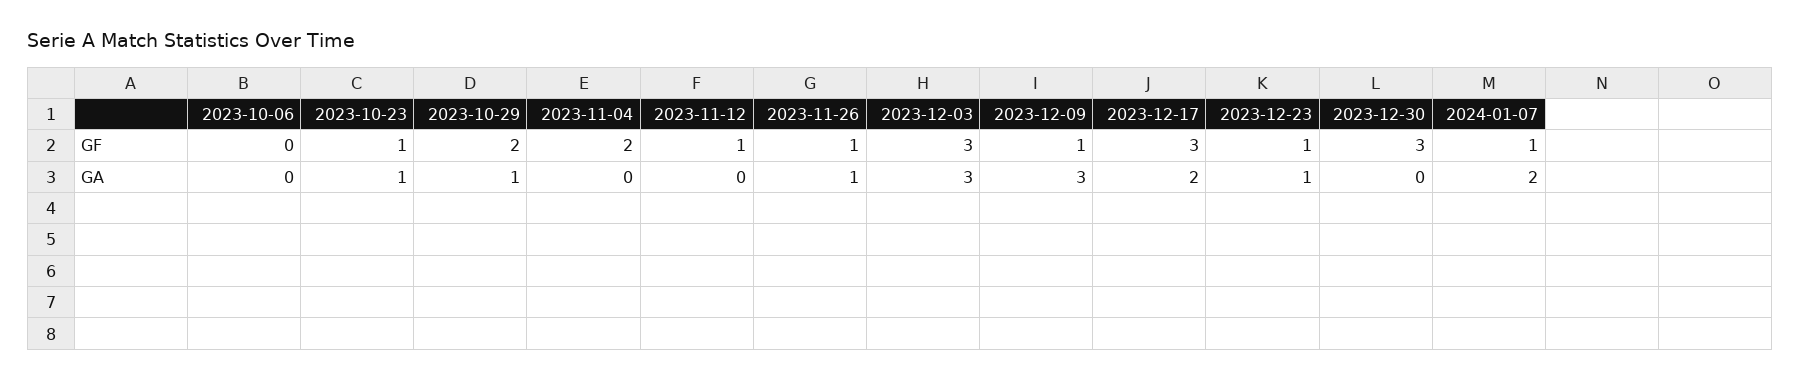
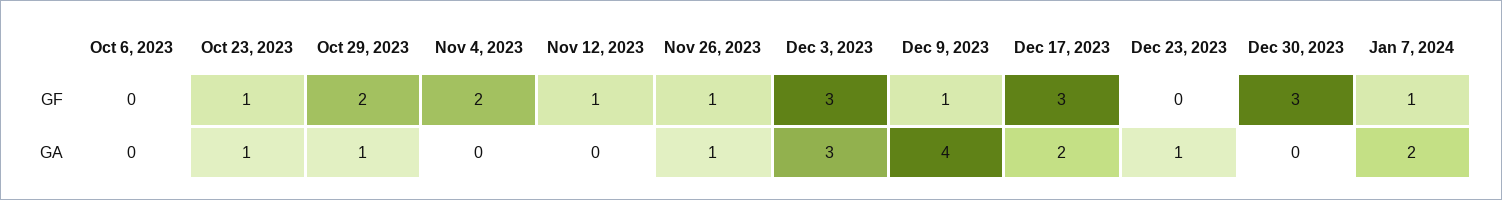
  {
    "2023-10-06": {
      "GF": 0,
      "GA": 0
    },
    "2023-10-23": {
      "GF": 1,
      "GA": 1
    },
    "2023-10-29": {
      "GF": 2,
      "GA": 1
    },
    "2023-11-04": {
      "GF": 2,
      "GA": 0
    },
    "2023-11-12": {
      "GF": 1,
      "GA": 0
    },
    "2023-11-26": {
      "GF": 1,
      "GA": 1
    },
    "2023-12-03": {
      "GF": 3,
      "GA": 3
    },
    "2023-12-09": {
      "GF": 1,
-     "GA": 3
+     "GA": 4
    },
    "2023-12-17": {
      "GF": 3,
      "GA": 2
    },
    "2023-12-23": {
-     "GF": 1,
+     "GF": 0,
      "GA": 1
    },
    "2023-12-30": {
      "GF": 3,
      "GA": 0
    },
    "2024-01-07": {
      "GF": 1,
      "GA": 2
    }
  }

